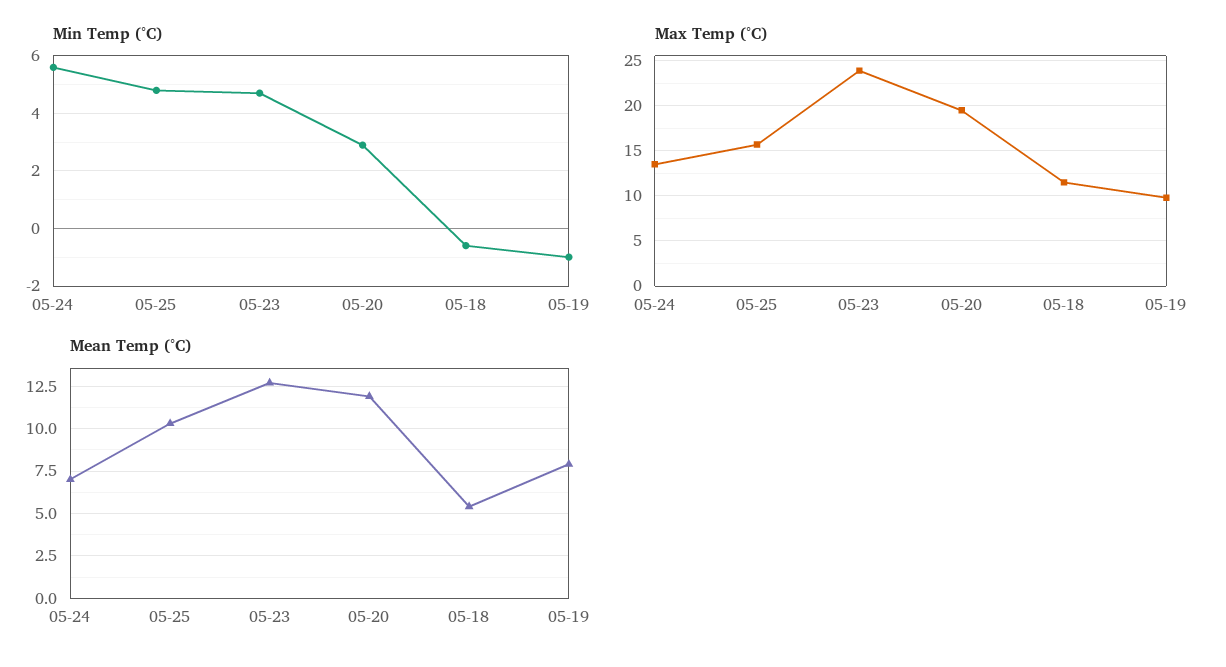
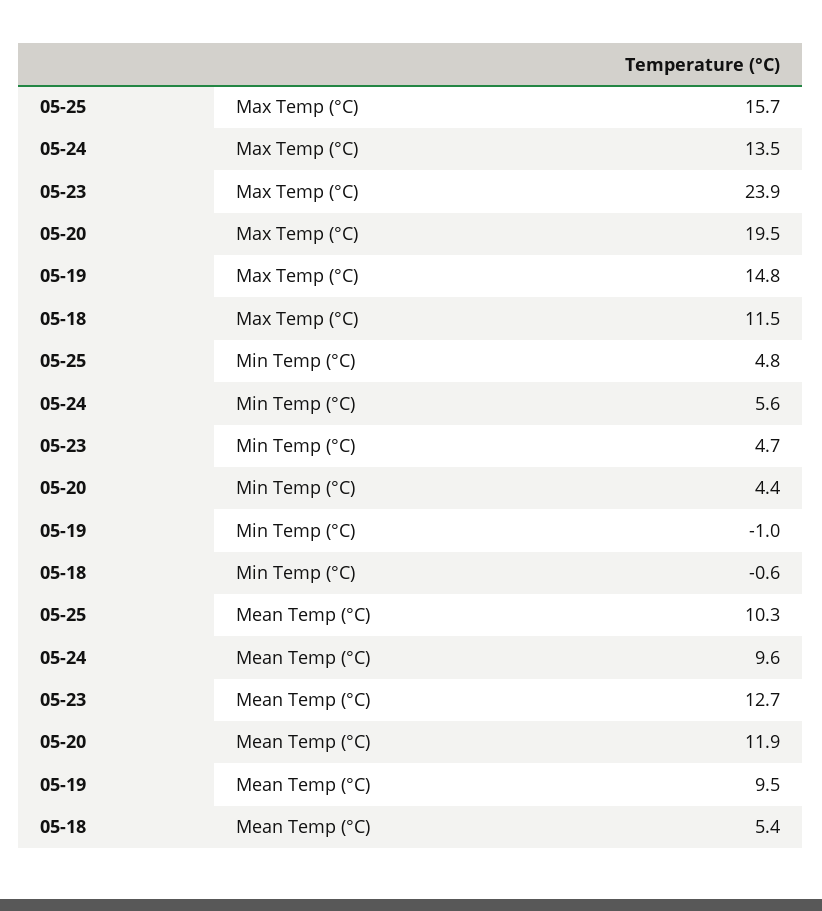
  {
    "Min Temp (°C)": {
      "05-24": 5.6,
      "05-25": 4.8,
      "05-23": 4.7,
-     "05-20": 3,
+     "05-20": 4.4,
      "05-18": -0.6,
      "05-19": -1
    },
    "Max Temp (°C)": {
      "05-24": 13.5,
      "05-25": 15.7,
      "05-23": 23.9,
      "05-20": 19.5,
      "05-18": 11.5,
-     "05-19": 10
+     "05-19": 14.8
    },
    "Mean Temp (°C)": {
-     "05-24": 7,
+     "05-24": 9.6,
      "05-25": 10.3,
      "05-23": 12.7,
      "05-20": 11.9,
      "05-18": 5.4,
-     "05-19": 8
+     "05-19": 9.5
    }
  }

